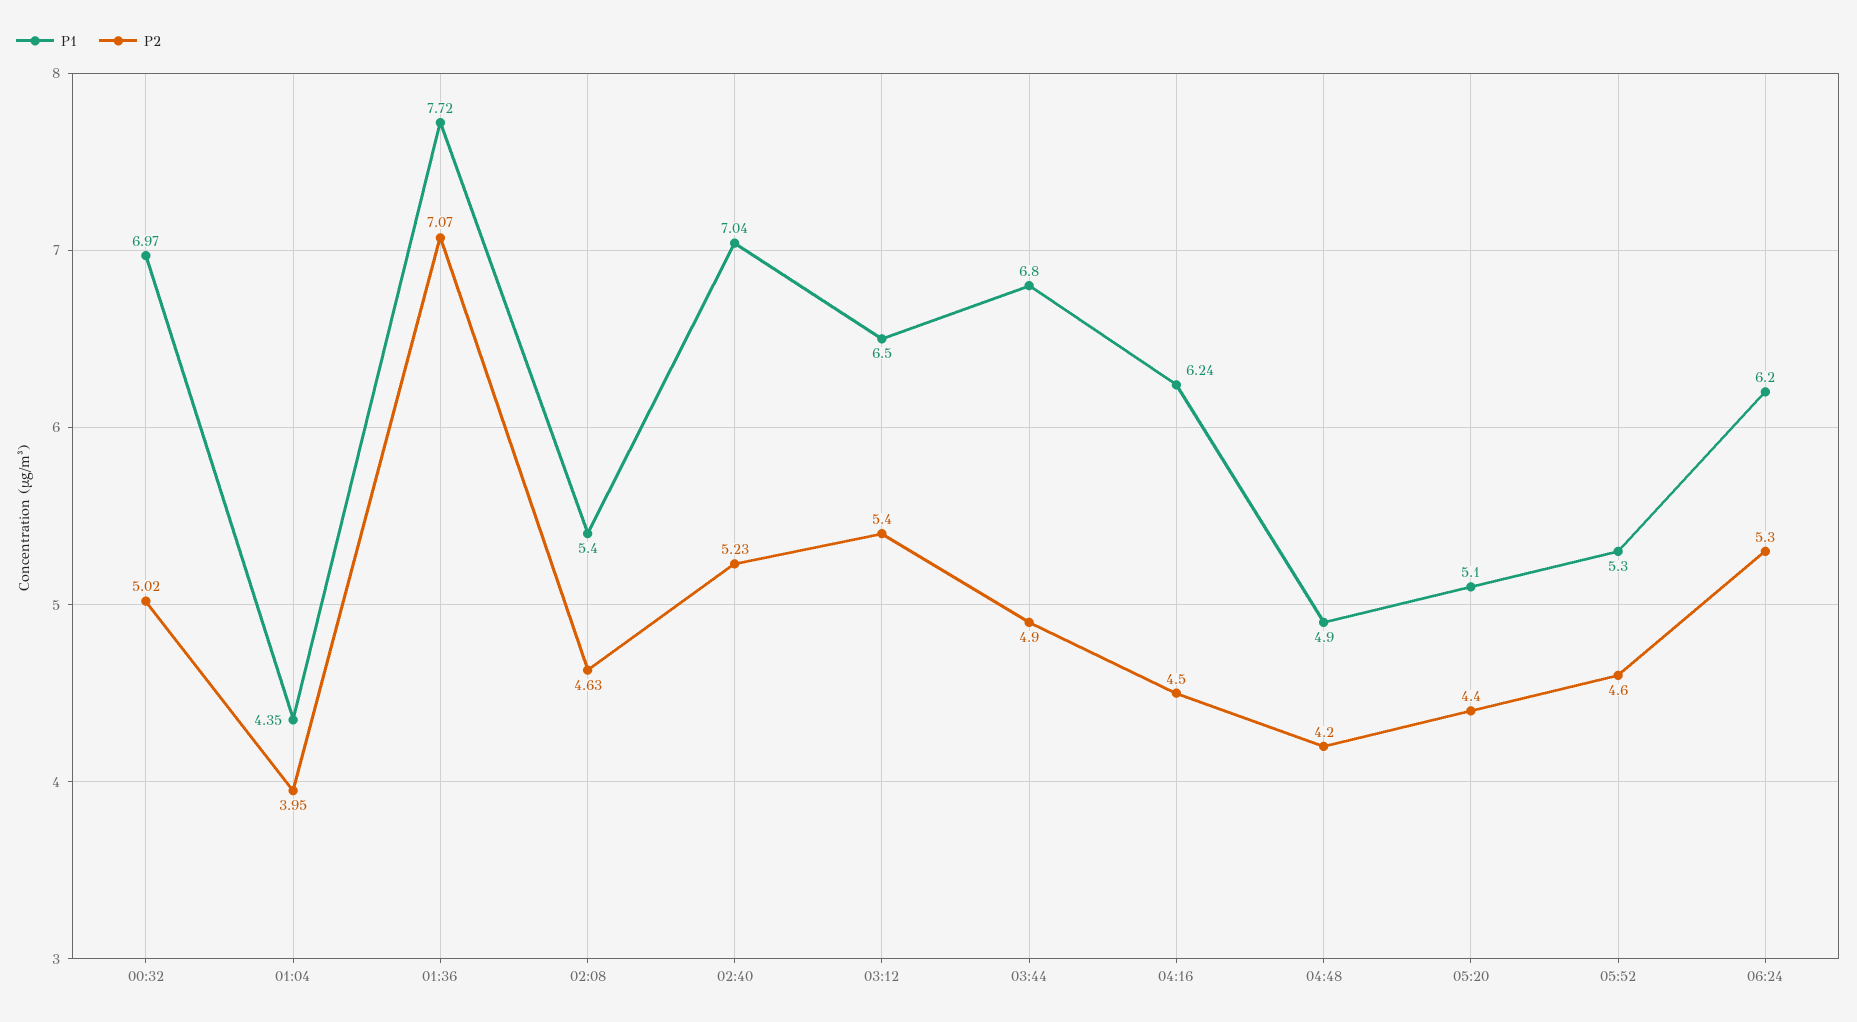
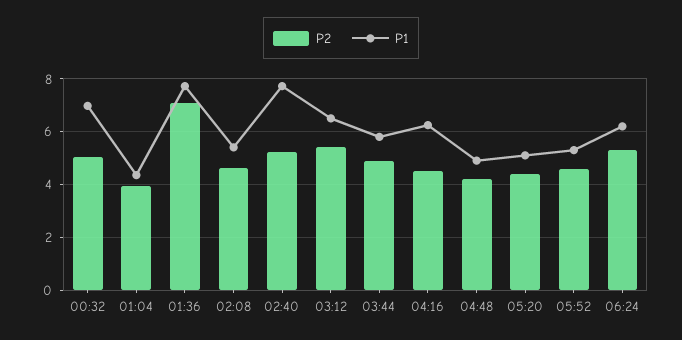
  {
    "P1": {
      "00:32": 6.97,
      "01:04": 4.35,
      "01:36": 7.72,
      "02:08": 5.4,
-     "02:40": 7.04,
+     "02:40": 7.75,
      "03:12": 6.5,
-     "03:44": 6.8,
+     "03:44": 5.75,
      "04:16": 6.24,
      "04:48": 4.9,
      "05:20": 5.1,
      "05:52": 5.3,
      "06:24": 6.2
    },
    "P2": {
      "00:32": 5.02,
      "01:04": 3.95,
      "01:36": 7.07,
      "02:08": 4.63,
      "02:40": 5.23,
      "03:12": 5.4,
      "03:44": 4.9,
      "04:16": 4.5,
      "04:48": 4.2,
      "05:20": 4.4,
      "05:52": 4.6,
      "06:24": 5.3
    }
  }

